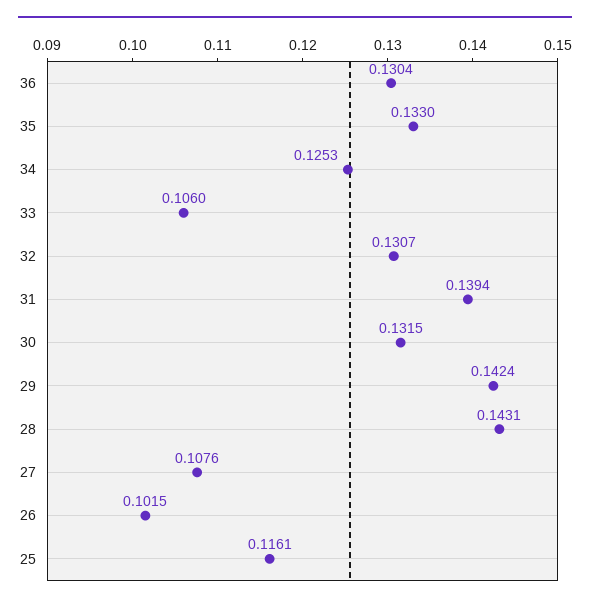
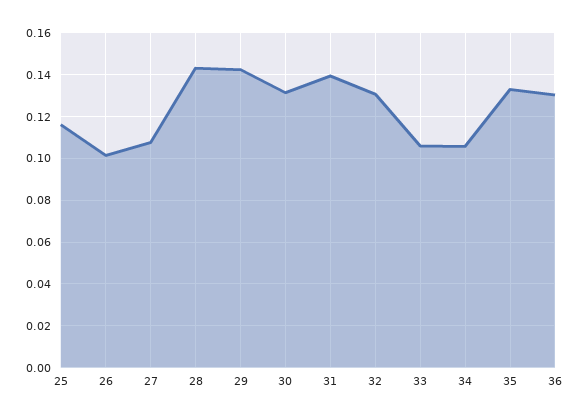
  {
    "36": 0.1304,
    "35": 0.133,
-   "34": 0.1253,
+   "34": 0.105,
    "33": 0.106,
    "32": 0.1307,
    "31": 0.1394,
    "30": 0.1315,
    "29": 0.1424,
    "28": 0.1431,
    "27": 0.1076,
    "26": 0.1015,
    "25": 0.1161
  }

